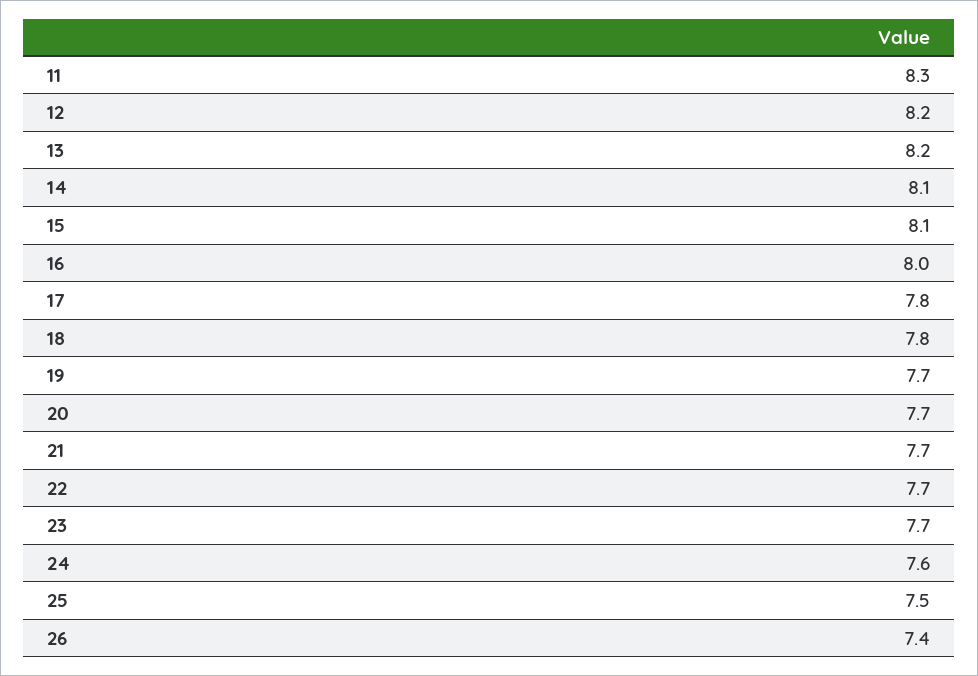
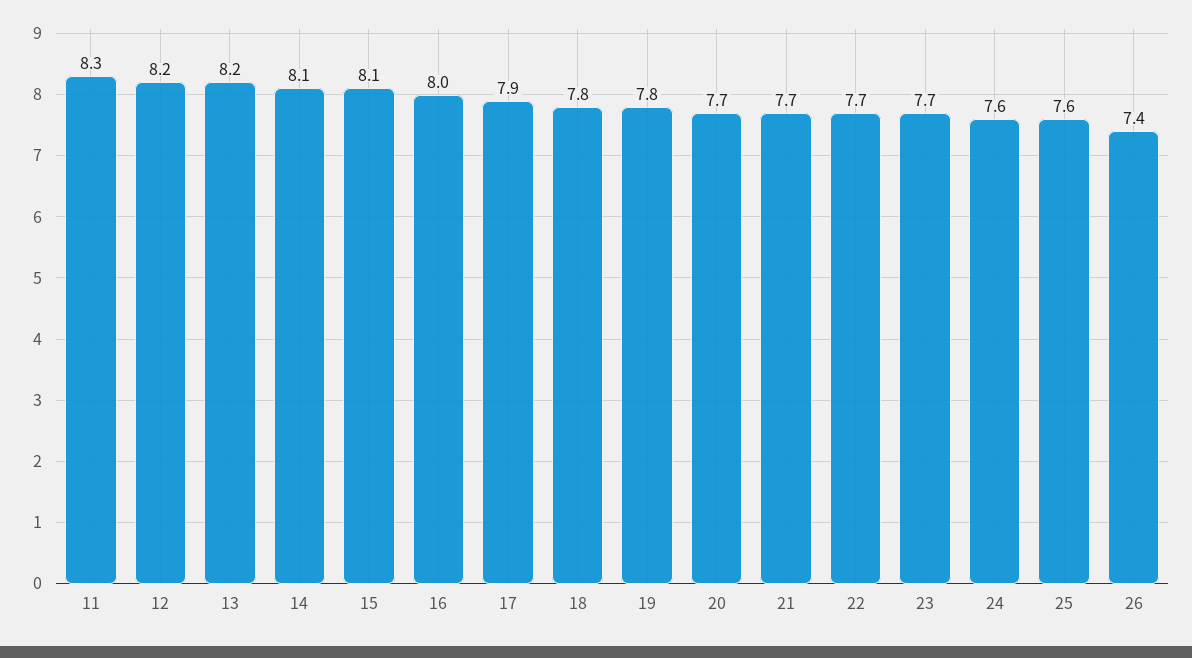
  {
    "11": 8.3,
    "12": 8.2,
    "13": 8.2,
    "14": 8.1,
    "15": 8.1,
    "16": 8,
-   "17": 7.8,
+   "17": 7.9,
    "18": 7.8,
-   "19": 7.7,
+   "19": 7.8,
    "20": 7.7,
    "21": 7.7,
    "22": 7.7,
    "23": 7.7,
    "24": 7.6,
-   "25": 7.5,
+   "25": 7.6,
    "26": 7.4
  }

